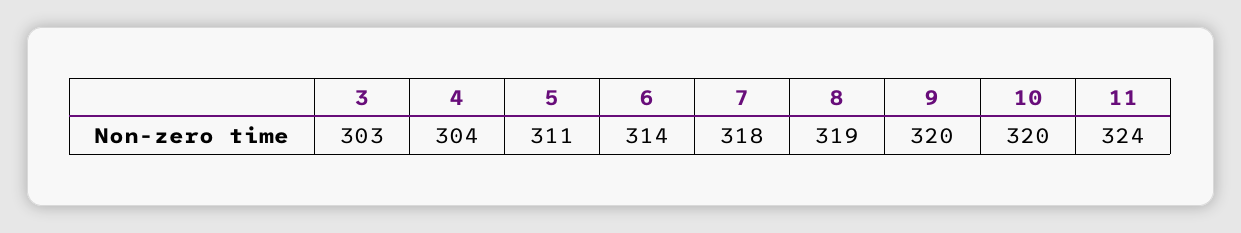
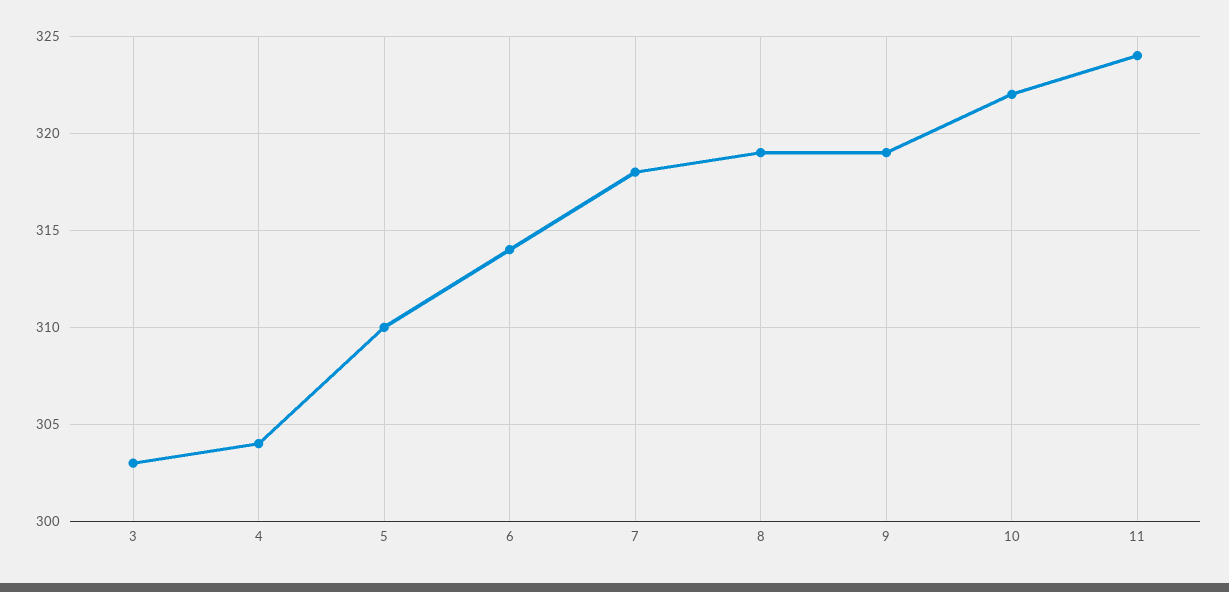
  {
    "3": 303,
    "4": 304,
-   "5": 311,
+   "5": 310,
    "6": 314,
    "7": 318,
    "8": 319,
-   "9": 320,
+   "9": 319,
-   "10": 320,
+   "10": 322,
    "11": 324
  }

